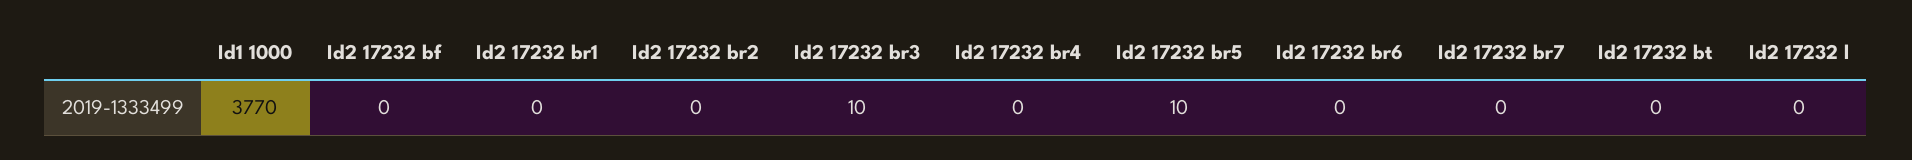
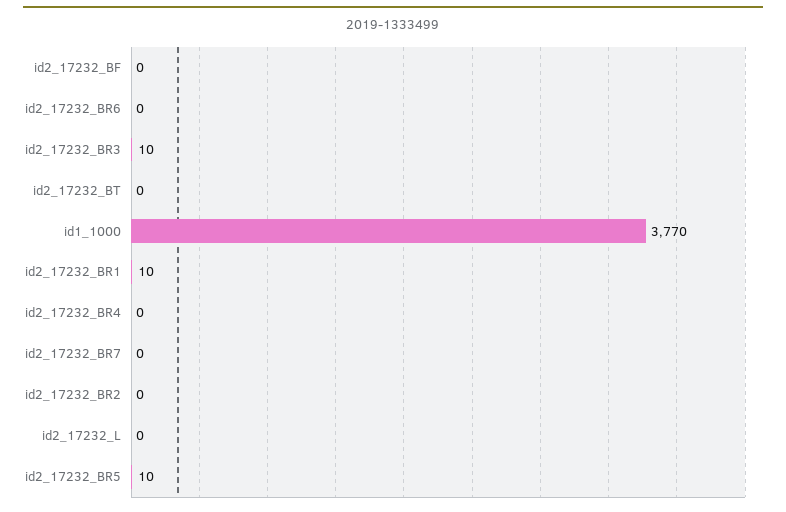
  {
    "Id1 1000": 3770,
    "Id2 17232 bf": 0,
-   "Id2 17232 br1": 0,
+   "Id2 17232 br1": 10,
    "Id2 17232 br2": 0,
    "Id2 17232 br3": 10,
    "Id2 17232 br4": 0,
    "Id2 17232 br5": 10,
    "Id2 17232 br6": 0,
    "Id2 17232 br7": 0,
    "Id2 17232 bt": 0,
    "Id2 17232 l": 0
  }

